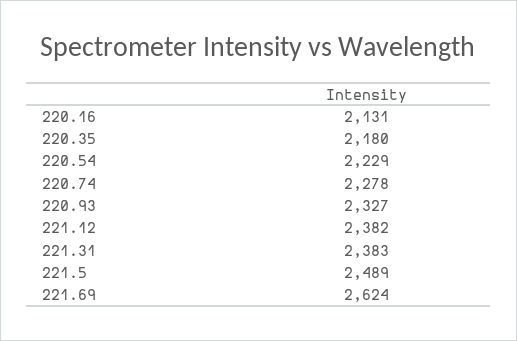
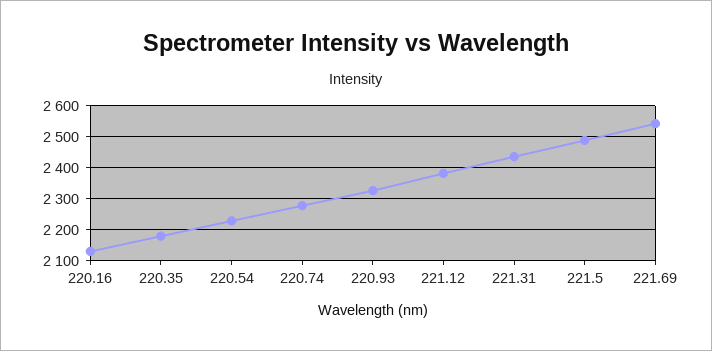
  {
    "220.16": 2131,
    "220.35": 2180,
    "220.54": 2229,
    "220.74": 2278,
    "220.93": 2327,
    "221.12": 2382,
-   "221.31": 2383,
+   "221.31": 2440,
    "221.5": 2489,
-   "221.69": 2624
+   "221.69": 2540
  }

